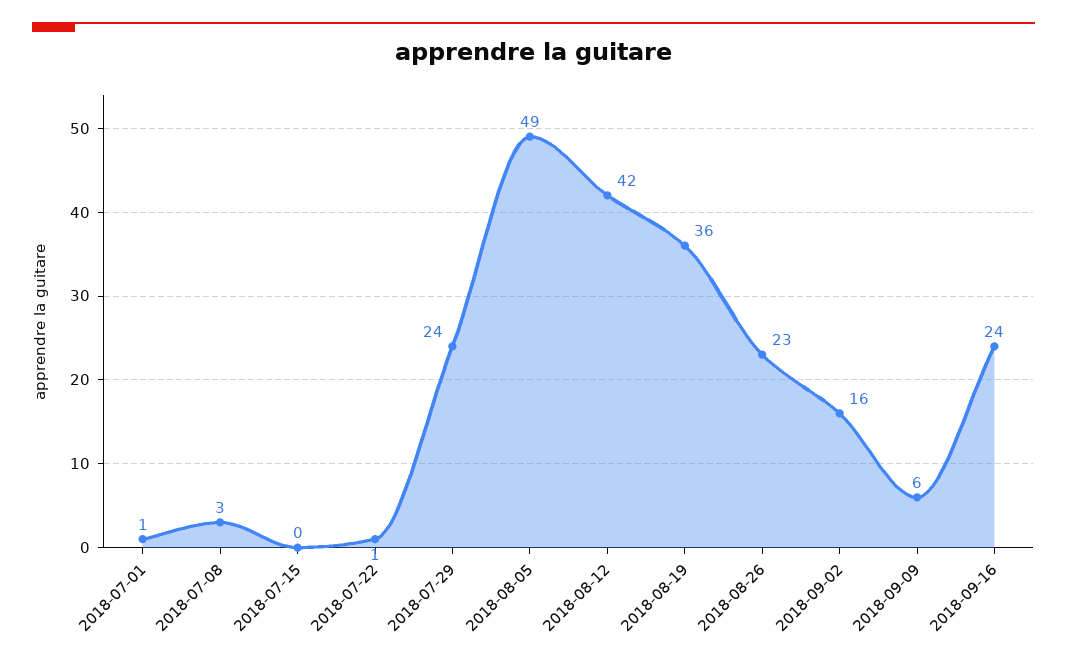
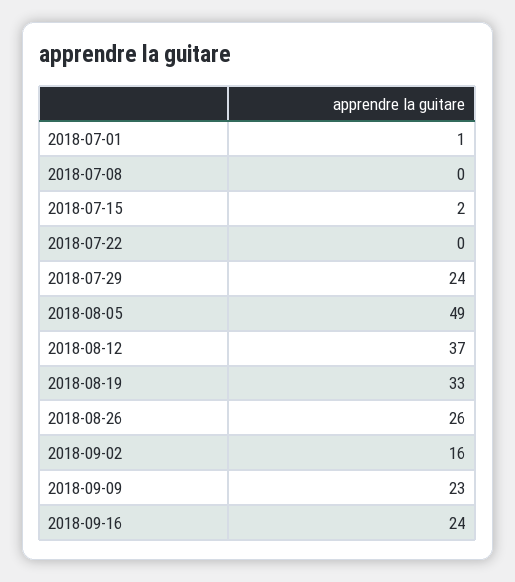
  {
    "2018-07-01": 1,
-   "2018-07-08": 3,
+   "2018-07-08": 0,
-   "2018-07-15": 0,
+   "2018-07-15": 2,
-   "2018-07-22": 1,
+   "2018-07-22": 0,
    "2018-07-29": 24,
    "2018-08-05": 49,
-   "2018-08-12": 42,
+   "2018-08-12": 37,
-   "2018-08-19": 36,
+   "2018-08-19": 33,
-   "2018-08-26": 23,
+   "2018-08-26": 26,
    "2018-09-02": 16,
-   "2018-09-09": 6,
+   "2018-09-09": 23,
    "2018-09-16": 24
  }

